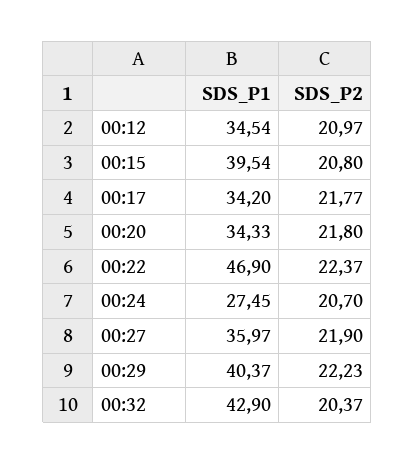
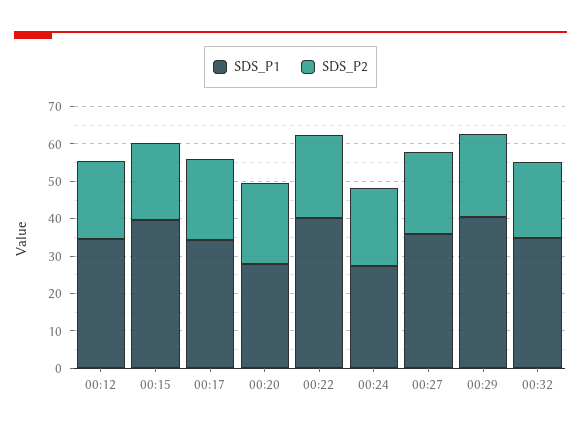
  {
    "SDS_P1": {
      "00:12": 34.54,
      "00:15": 39.54,
      "00:17": 34.2,
-     "00:20": 34.33,
+     "00:20": 27.5,
-     "00:22": 46.9,
+     "00:22": 40,
      "00:24": 27.45,
      "00:27": 35.97,
      "00:29": 40.37,
-     "00:32": 42.9
+     "00:32": 35
    },
    "SDS_P2": {
      "00:12": 20.97,
      "00:15": 20.8,
      "00:17": 21.77,
      "00:20": 21.8,
      "00:22": 22.37,
      "00:24": 20.7,
      "00:27": 21.9,
      "00:29": 22.23,
      "00:32": 20.37
    }
  }

